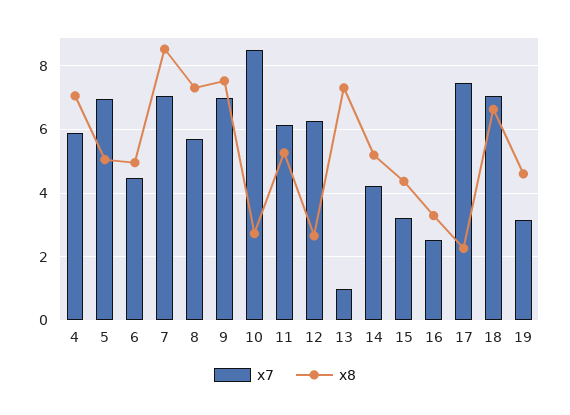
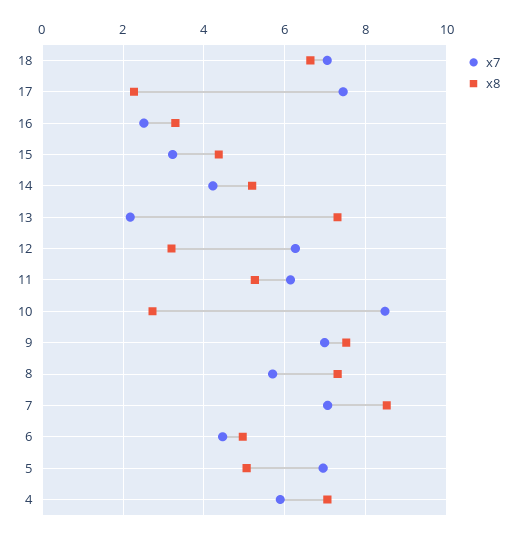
  {
    "x7": {
      "4": 5.8,
      "5": 7,
      "6": 4.4,
      "7": 7,
      "8": 5.6,
      "9": 7,
      "10": 8.4,
      "11": 6.2,
      "12": 6.2,
-     "13": 1,
+     "13": 2.2,
      "14": 4.2,
      "15": 3.2,
      "16": 2.6,
      "17": 7.4,
-     "18": 7,
+     "18": 7
-     "19": 3.2
    },
    "x8": {
      "4": 7,
      "5": 5,
      "6": 5,
      "7": 8.6,
      "8": 7.4,
      "9": 7.6,
      "10": 2.8,
      "11": 5.2,
-     "12": 2.6,
+     "12": 3.2,
      "13": 7.4,
      "14": 5.2,
      "15": 4.4,
      "16": 3.2,
      "17": 2.2,
-     "18": 6.6,
+     "18": 6.6
-     "19": 4.6
    }
  }

